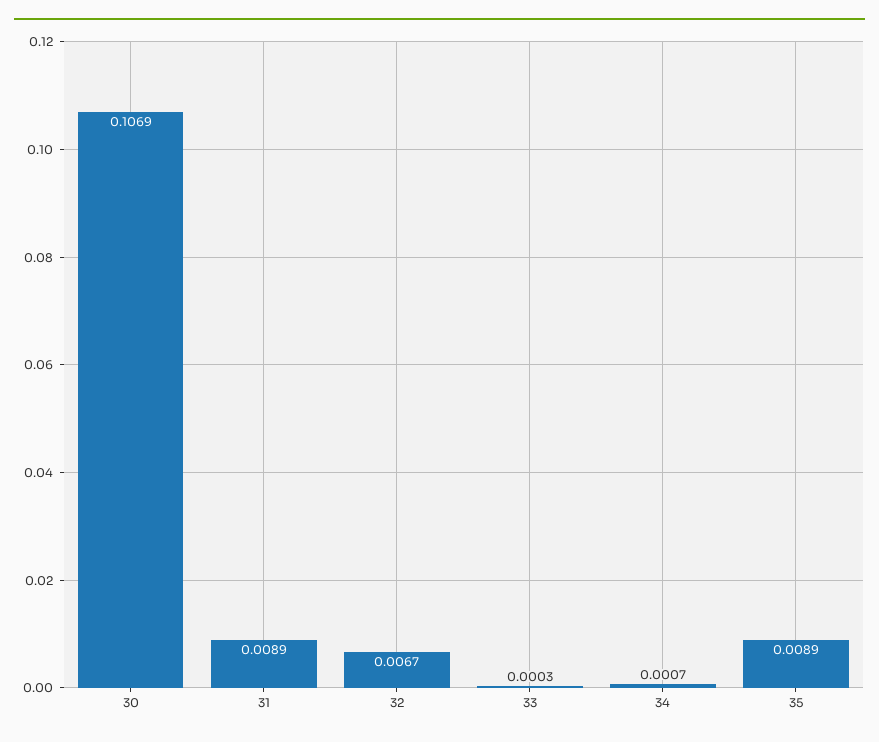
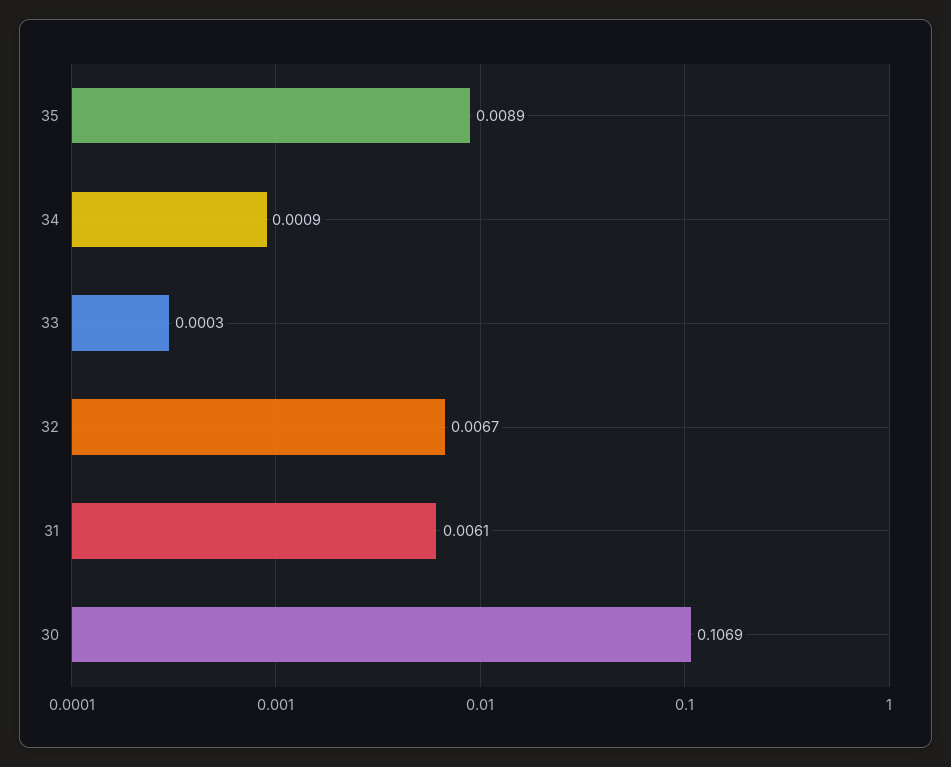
  {
    "30": 0.1069,
-   "31": 0.0089,
+   "31": 0.0061,
    "32": 0.0067,
    "33": 0.0003,
-   "34": 0.0007,
+   "34": 0.0009,
    "35": 0.0089
  }

